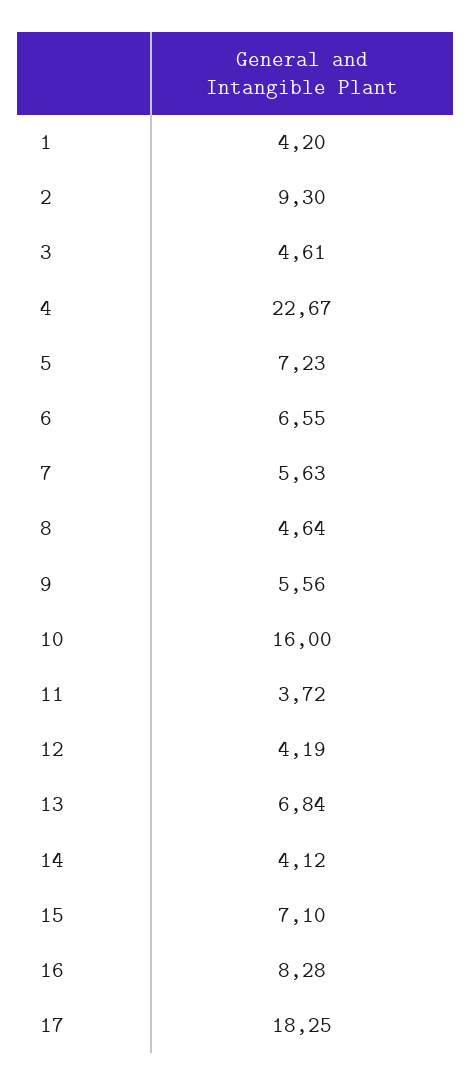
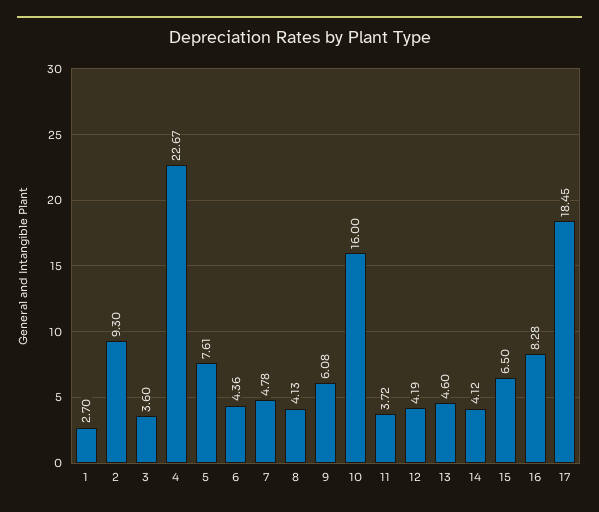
  {
-   "1": 4.2,
+   "1": 2.7,
    "2": 9.3,
-   "3": 4.61,
+   "3": 3.6,
    "4": 22.67,
-   "5": 7.23,
+   "5": 7.61,
-   "6": 6.55,
+   "6": 4.36,
-   "7": 5.63,
+   "7": 4.78,
-   "8": 4.64,
+   "8": 4.13,
-   "9": 5.56,
+   "9": 6.08,
    "10": 16,
    "11": 3.72,
    "12": 4.19,
-   "13": 6.84,
+   "13": 4.6,
    "14": 4.12,
-   "15": 7.1,
+   "15": 6.5,
    "16": 8.28,
-   "17": 18.25
+   "17": 18.45
  }

